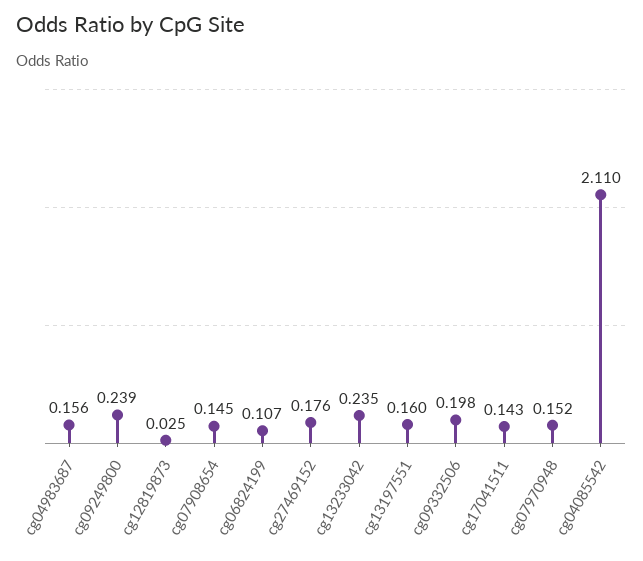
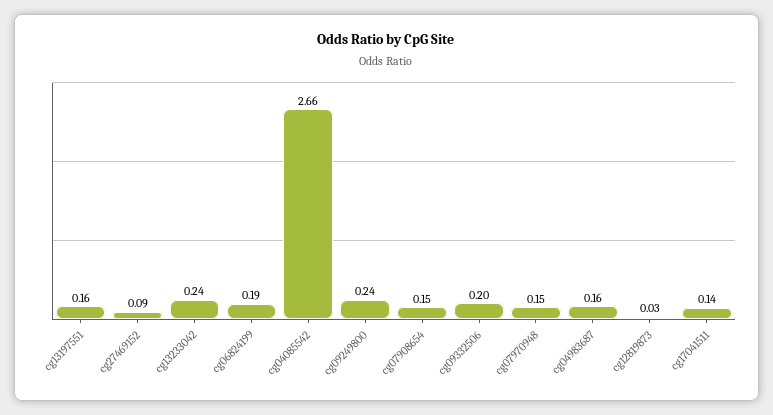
  {
    "cg04983687": 0.156,
    "cg09249800": 0.239,
    "cg12819873": 0.025,
    "cg07908654": 0.145,
-   "cg06824199": 0.107,
+   "cg06824199": 0.19,
-   "cg27469152": 0.176,
+   "cg27469152": 0.09,
    "cg13233042": 0.235,
    "cg13197551": 0.16,
    "cg09332506": 0.198,
    "cg17041511": 0.143,
    "cg07970948": 0.152,
-   "cg04085542": 2.11
+   "cg04085542": 2.66
  }

